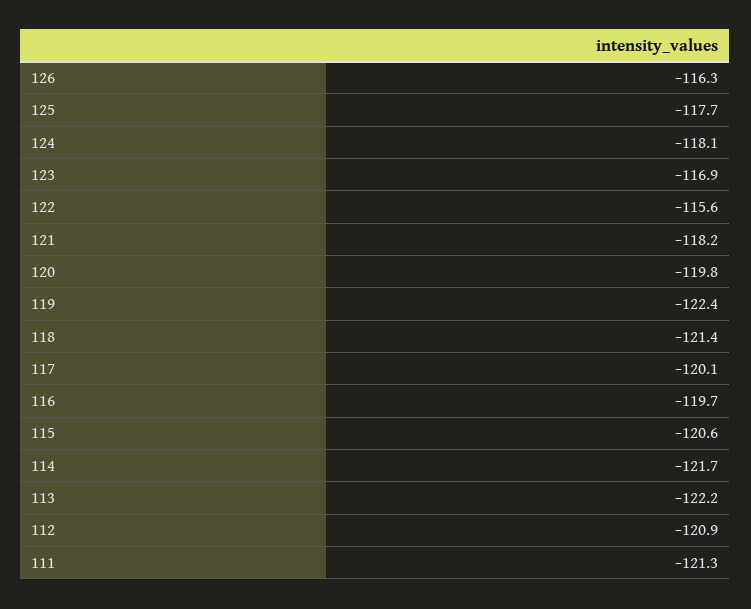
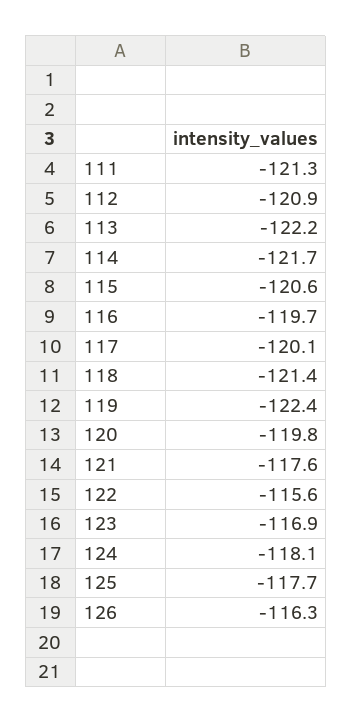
  {
    "126": -116.3,
    "125": -117.7,
    "124": -118.1,
    "123": -116.9,
    "122": -115.6,
-   "121": -118.2,
+   "121": -117.6,
    "120": -119.8,
    "119": -122.4,
    "118": -121.4,
    "117": -120.1,
    "116": -119.7,
    "115": -120.6,
    "114": -121.7,
    "113": -122.2,
    "112": -120.9,
    "111": -121.3
  }

